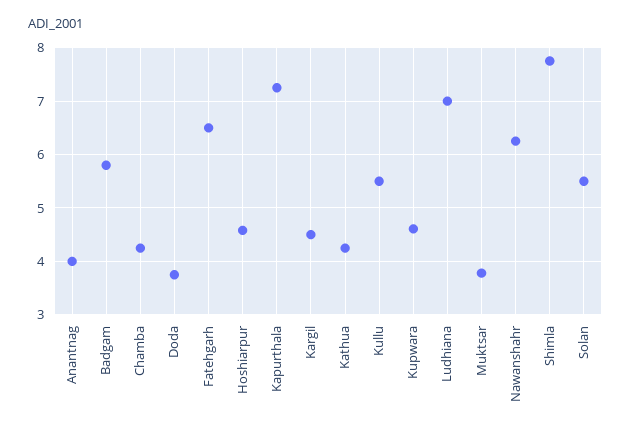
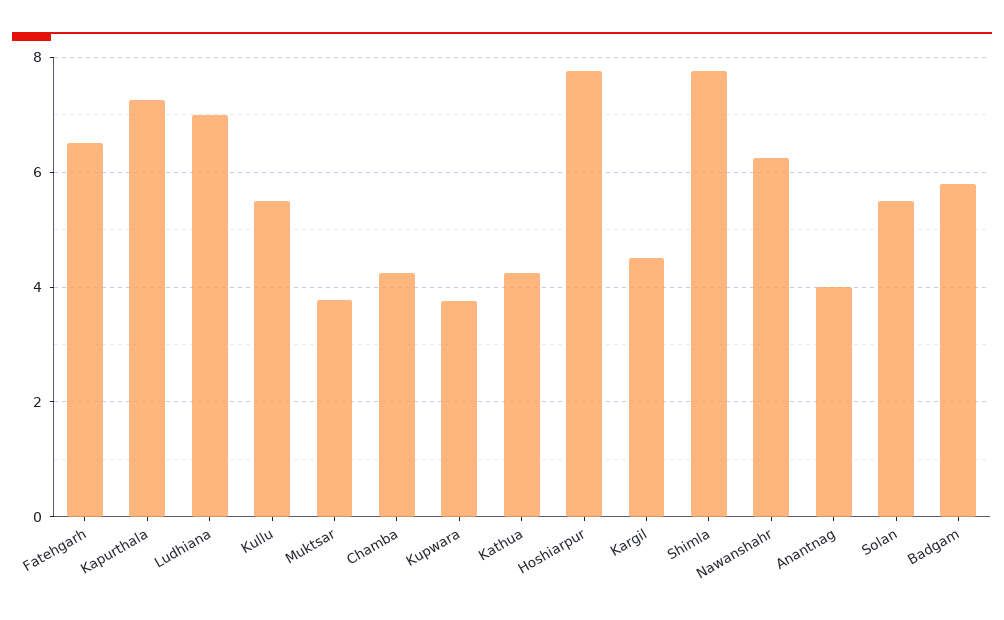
  {
    "Anantnag": 4,
    "Badgam": 5.8,
    "Chamba": 4.2,
-   "Doda": 3.8,
    "Fatehgarh": 6.6,
-   "Hoshiarpur": 4.6,
+   "Hoshiarpur": 7.8,
    "Kapurthala": 7.2,
    "Kargil": 4.6,
    "Kathua": 4.2,
    "Kullu": 5.6,
-   "Kupwara": 4.6,
+   "Kupwara": 3.8,
    "Ludhiana": 7,
    "Muktsar": 3.8,
    "Nawanshahr": 6.2,
    "Shimla": 7.8,
    "Solan": 5.6
  }

